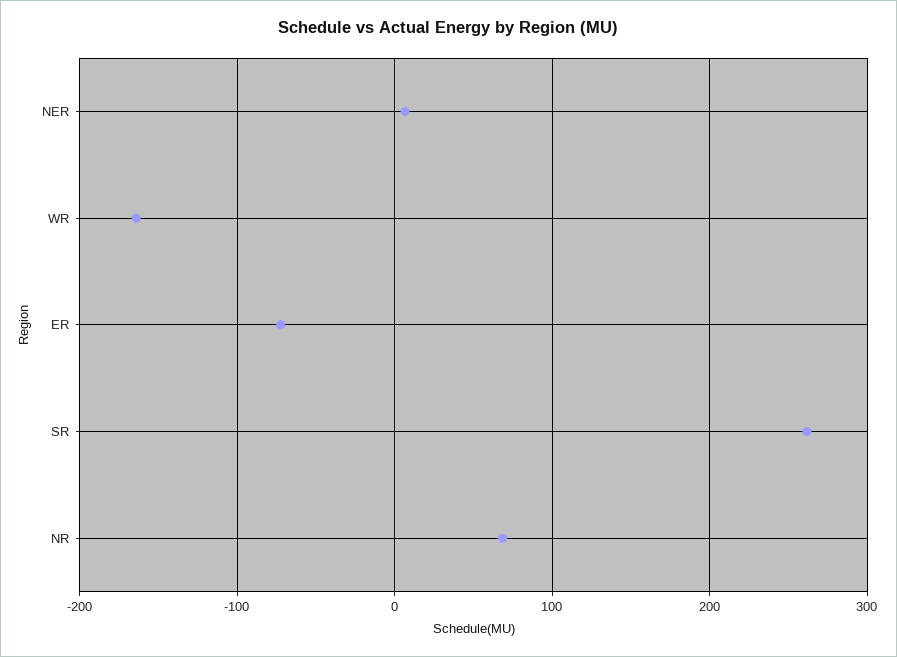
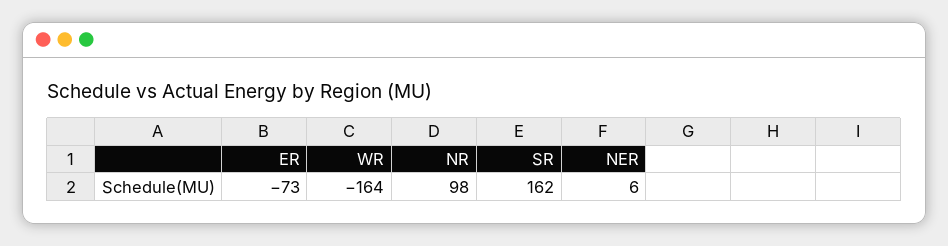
  {
    "NER": 6,
    "WR": -164,
    "ER": -73,
-   "SR": 260,
+   "SR": 162,
-   "NR": 70
+   "NR": 98
  }

